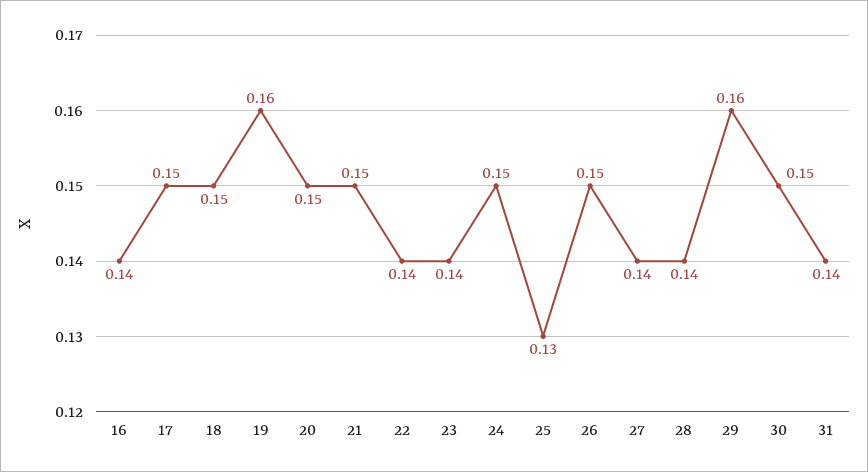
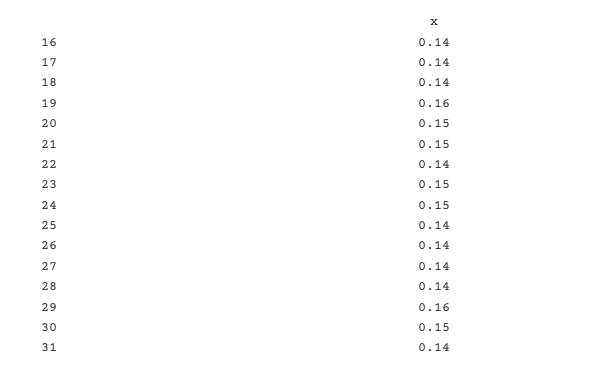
  {
    "16": 0.14,
-   "17": 0.15,
+   "17": 0.14,
-   "18": 0.15,
+   "18": 0.14,
    "19": 0.16,
    "20": 0.15,
    "21": 0.15,
    "22": 0.14,
-   "23": 0.14,
+   "23": 0.15,
    "24": 0.15,
-   "25": 0.13,
+   "25": 0.14,
-   "26": 0.15,
+   "26": 0.14,
    "27": 0.14,
    "28": 0.14,
    "29": 0.16,
    "30": 0.15,
    "31": 0.14
  }

